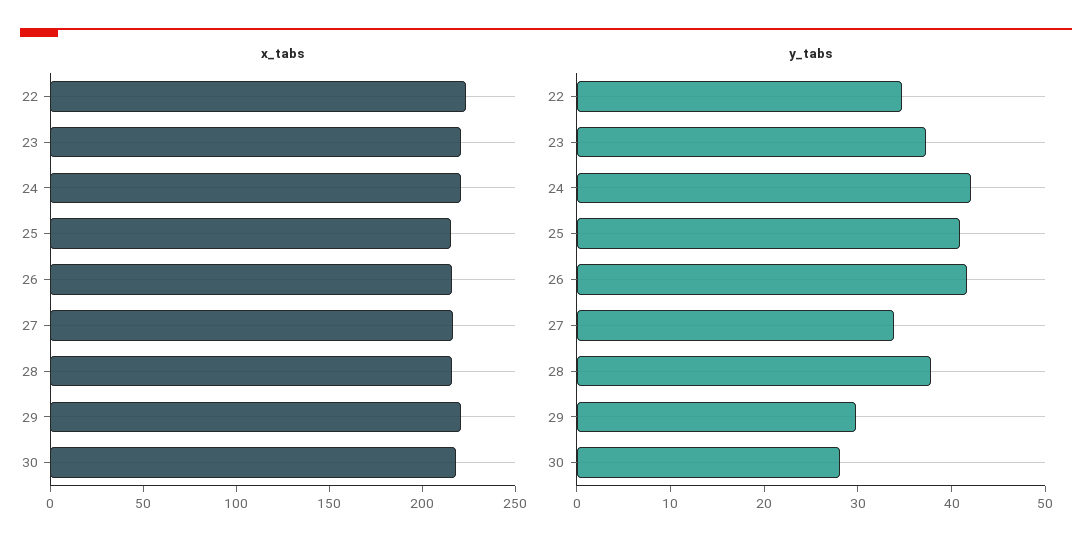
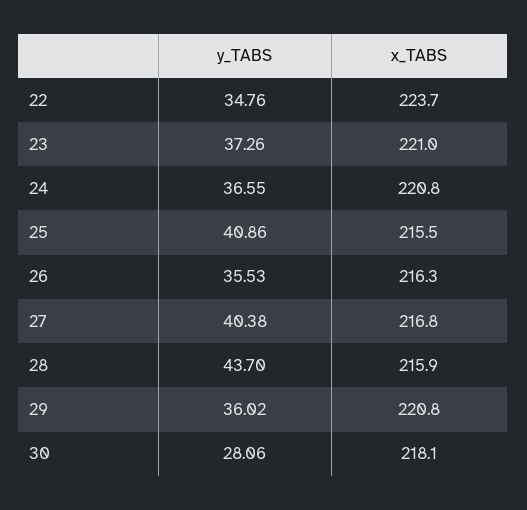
  {
    "x_tabs": {
      "22": 223.7,
      "23": 221,
      "24": 220.8,
      "25": 215.5,
      "26": 216.3,
      "27": 216.8,
      "28": 215.9,
      "29": 220.8,
      "30": 218.1
    },
    "y_tabs": {
      "22": 34.76,
      "23": 37.26,
-     "24": 42,
+     "24": 36.55,
      "25": 40.86,
-     "26": 42,
+     "26": 35.53,
-     "27": 34,
+     "27": 40.38,
-     "28": 38,
+     "28": 43.7,
-     "29": 30,
+     "29": 36.02,
      "30": 28.06
    }
  }

